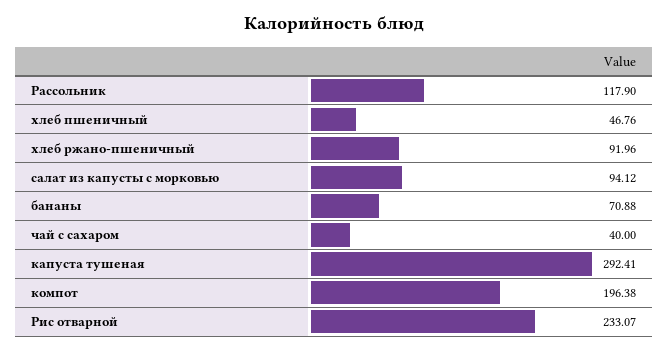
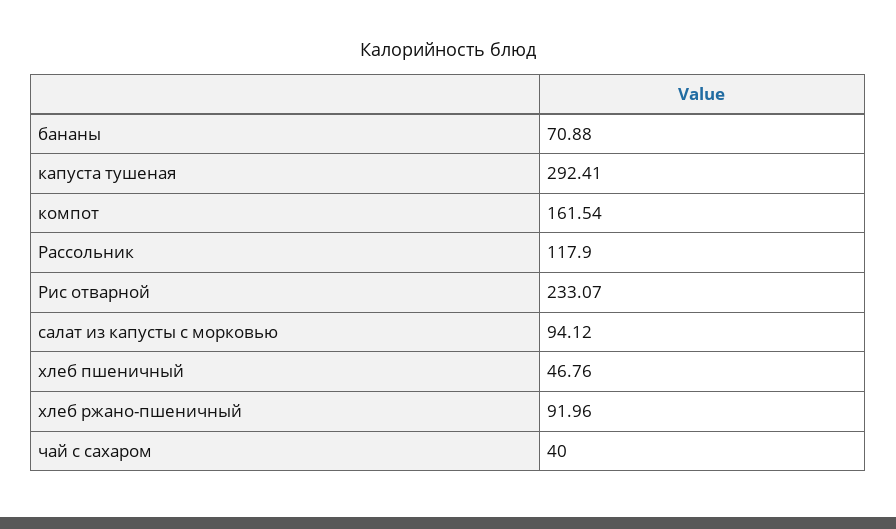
  {
    "Рассольник": 117.9,
    "хлеб пшеничный": 46.76,
    "хлеб ржано-пшеничный": 91.96,
    "салат из капусты с морковью": 94.12,
    "бананы": 70.88,
    "чай с сахаром": 40,
    "капуста тушеная": 292.41,
-   "компот": 196.38,
+   "компот": 161.54,
    "Рис отварной": 233.07
  }

